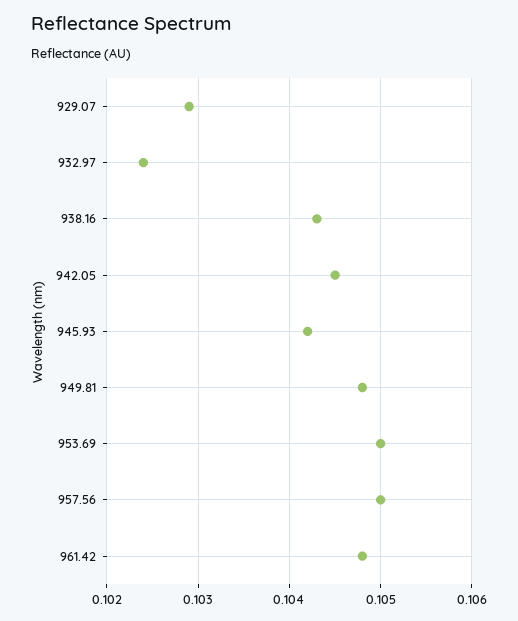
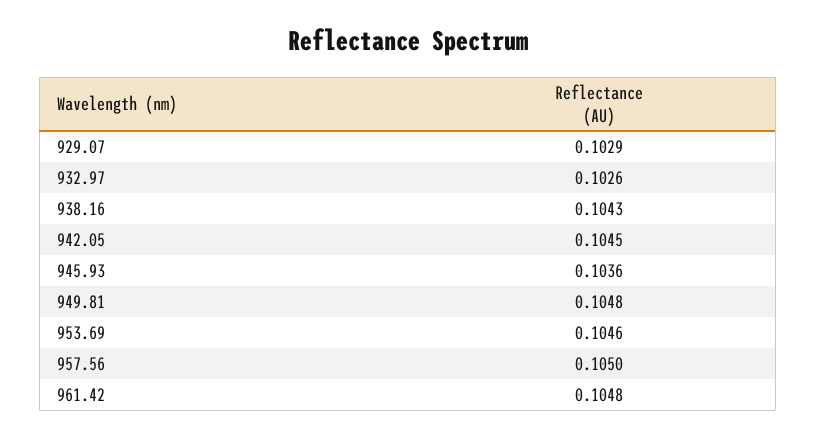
  {
    "929.07": 0.1029,
-   "932.97": 0.1024,
+   "932.97": 0.1026,
    "938.16": 0.1043,
    "942.05": 0.1045,
-   "945.93": 0.1042,
+   "945.93": 0.1036,
    "949.81": 0.1048,
-   "953.69": 0.105,
+   "953.69": 0.1046,
    "957.56": 0.105,
    "961.42": 0.1048
  }

